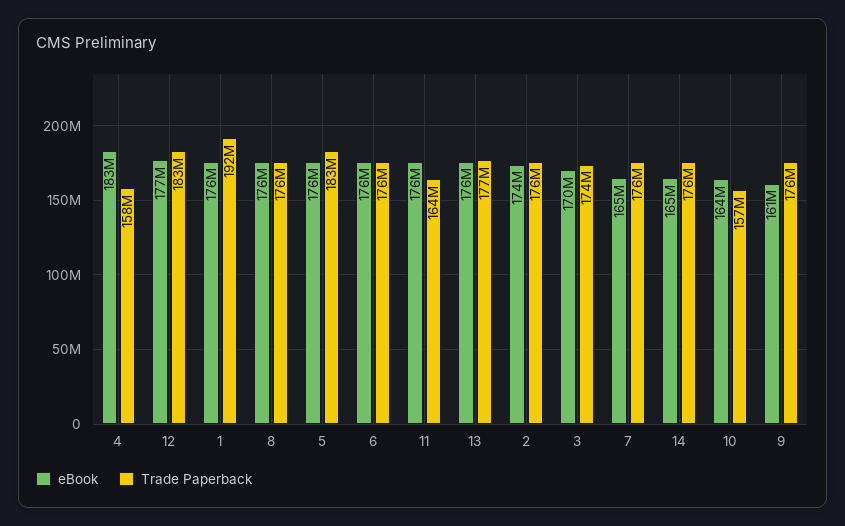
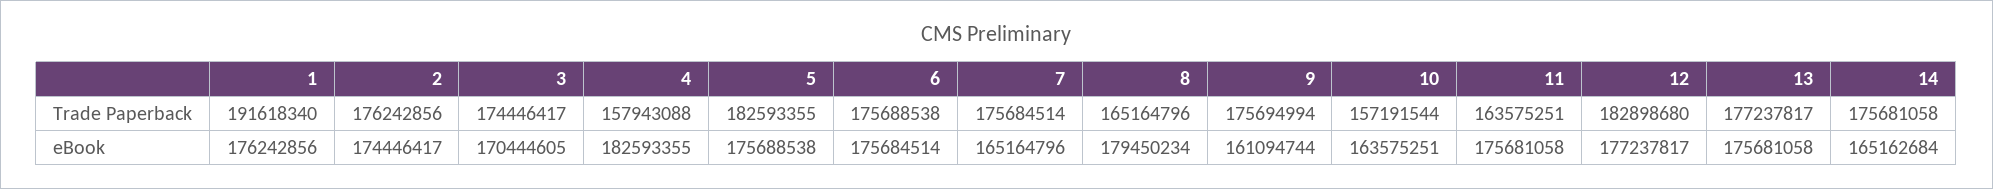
  {
    "eBook": {
      "4": 182593355,
      "12": 177237817,
      "1": 176242856,
-     "8": 176000000,
+     "8": 179450234,
      "5": 175688538,
      "6": 175684514,
      "11": 175681058,
      "13": 175681058,
      "2": 174446417,
      "3": 170444605,
      "7": 165164796,
      "14": 165162684,
      "10": 163575251,
      "9": 161094744
    },
    "Trade Paperback": {
      "4": 157943088,
      "12": 182898680,
      "1": 191618340,
-     "8": 176000000,
+     "8": 165164796,
      "5": 182593355,
      "6": 175688538,
      "11": 163575251,
      "13": 177237817,
      "2": 176242856,
      "3": 174446417,
      "7": 175684514,
      "14": 175681058,
      "10": 157191544,
      "9": 175694994
    }
  }

